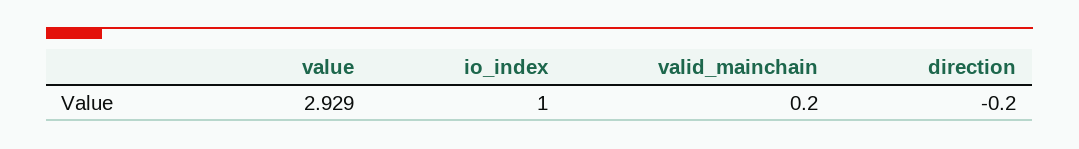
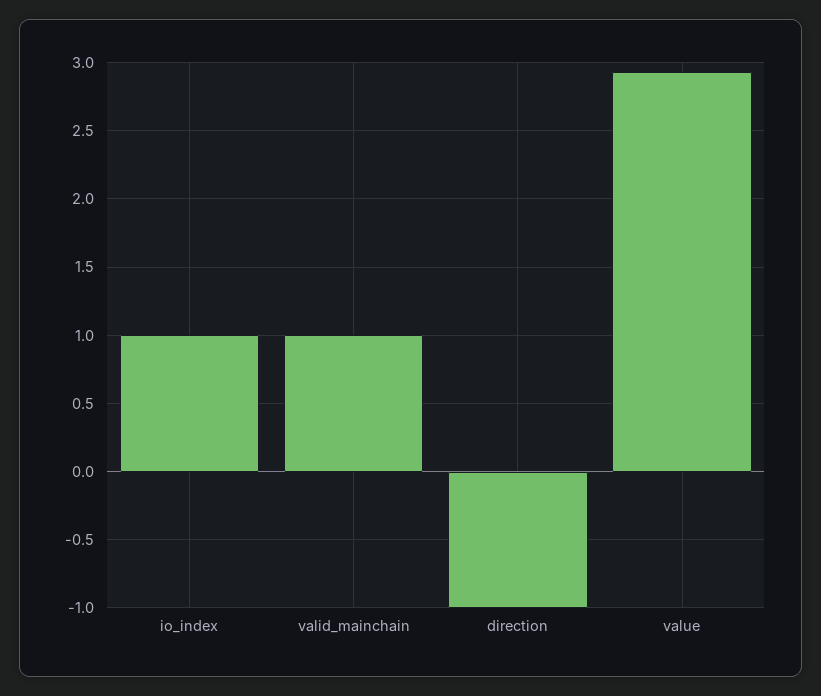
  {
    "value": 2.929,
    "io_index": 1,
-   "valid_mainchain": 0.2,
+   "valid_mainchain": 1,
-   "direction": -0.2
+   "direction": -1
  }

